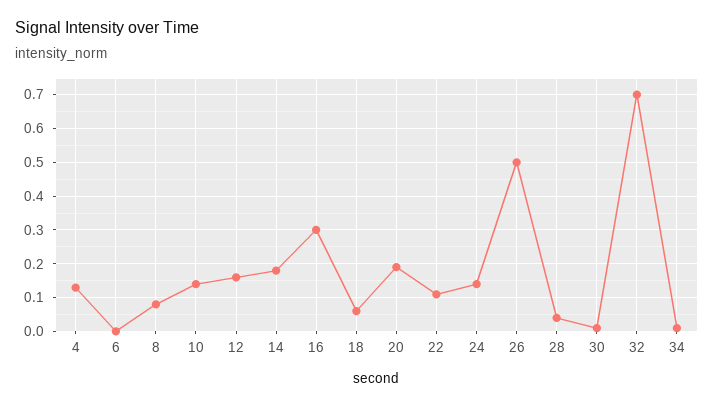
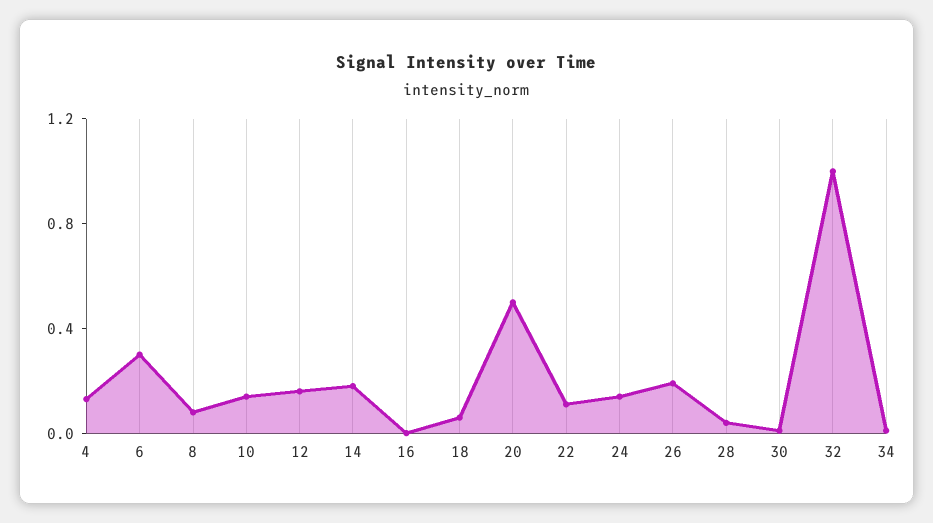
  {
    "4": 0.15,
-   "6": 0,
+   "6": 0.3,
    "8": 0.1,
    "10": 0.15,
    "12": 0.15,
    "14": 0.2,
-   "16": 0.3,
+   "16": 0,
    "18": 0.05,
-   "20": 0.2,
+   "20": 0.5,
    "22": 0.1,
    "24": 0.15,
-   "26": 0.5,
+   "26": 0.2,
    "28": 0.05,
    "30": 0,
-   "32": 0.7,
+   "32": 1,
    "34": 0
  }

